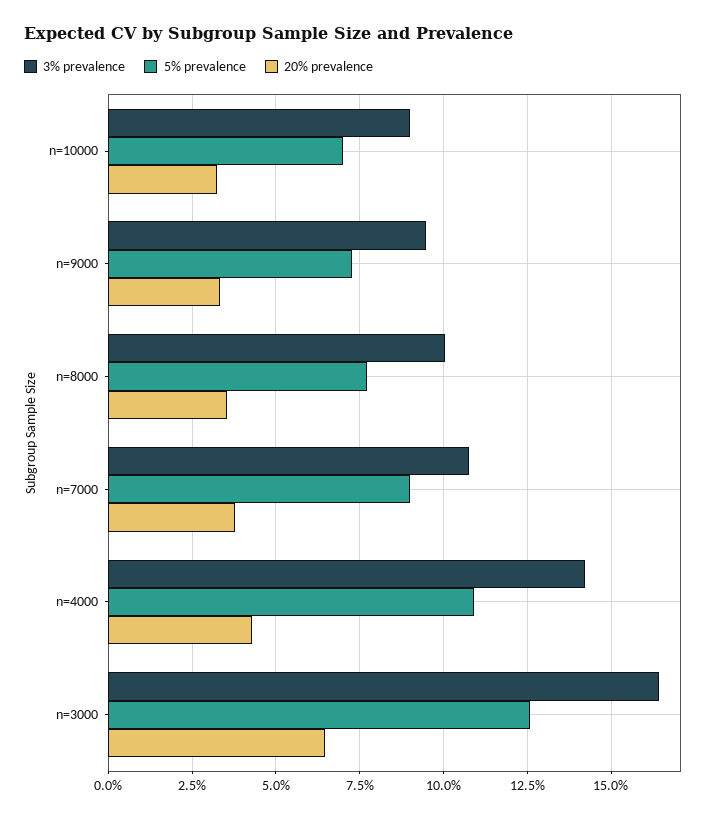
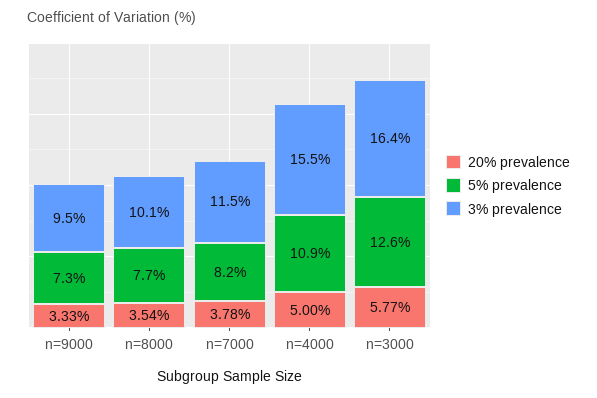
  {
    "3% prevalence": {
-     "n=10000": 9,
      "n=9000": 9.5,
      "n=8000": 10.1,
-     "n=7000": 10.75,
+     "n=7000": 11.5,
-     "n=4000": 14.25,
+     "n=4000": 15.5,
      "n=3000": 16.4
    },
    "5% prevalence": {
-     "n=10000": 7,
      "n=9000": 7.3,
      "n=8000": 7.7,
-     "n=7000": 9,
+     "n=7000": 8.2,
      "n=4000": 10.9,
      "n=3000": 12.6
    },
    "20% prevalence": {
-     "n=10000": 3.25,
      "n=9000": 3.33,
      "n=8000": 3.54,
      "n=7000": 3.78,
-     "n=4000": 4.25,
+     "n=4000": 5,
-     "n=3000": 6.5
+     "n=3000": 5.77
    }
  }

